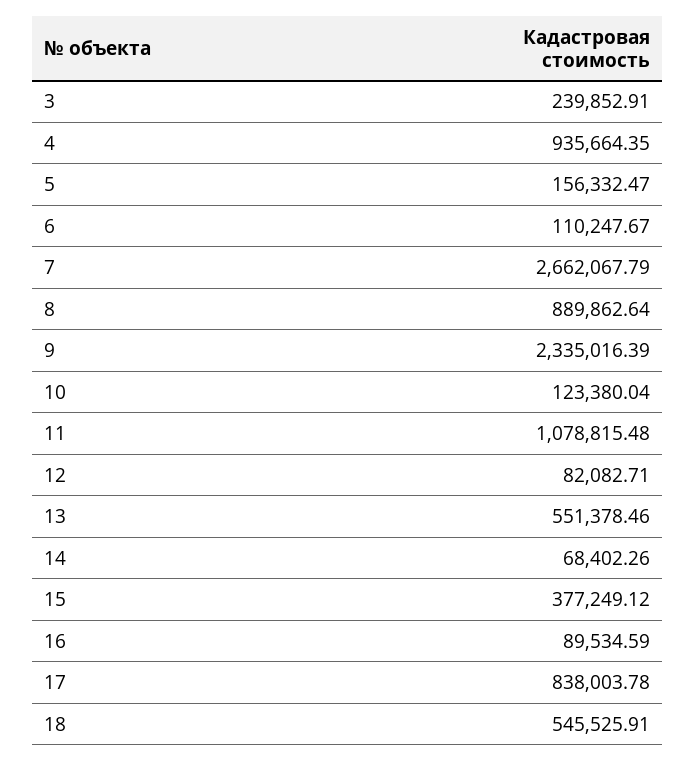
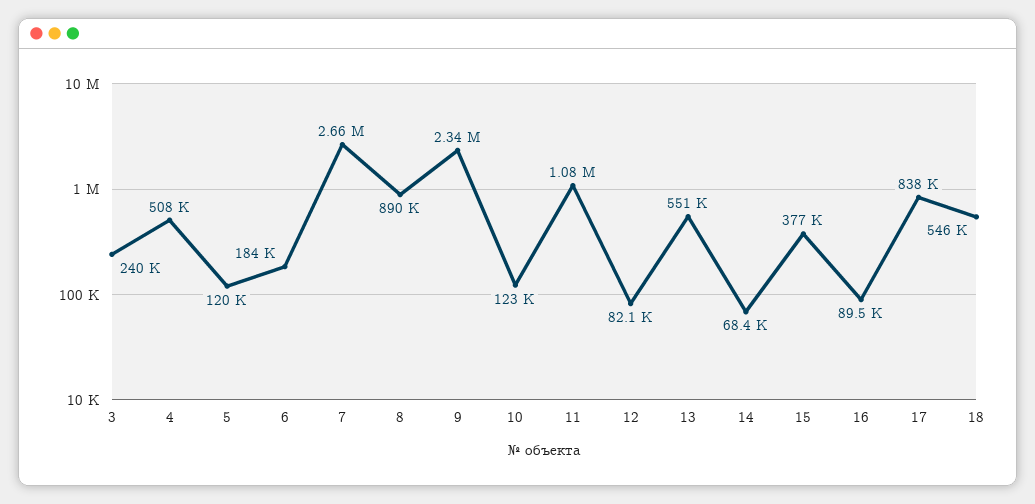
  {
    "3": 239852.91,
-   "4": 935664.35,
+   "4": 508000,
-   "5": 156332.47,
+   "5": 120000,
-   "6": 110247.67,
+   "6": 184000,
    "7": 2662067.79,
    "8": 889862.64,
    "9": 2335016.39,
    "10": 123380.04,
    "11": 1078815.48,
    "12": 82082.71,
    "13": 551378.46,
    "14": 68402.26,
    "15": 377249.12,
    "16": 89534.59,
    "17": 838003.78,
    "18": 545525.91
  }

